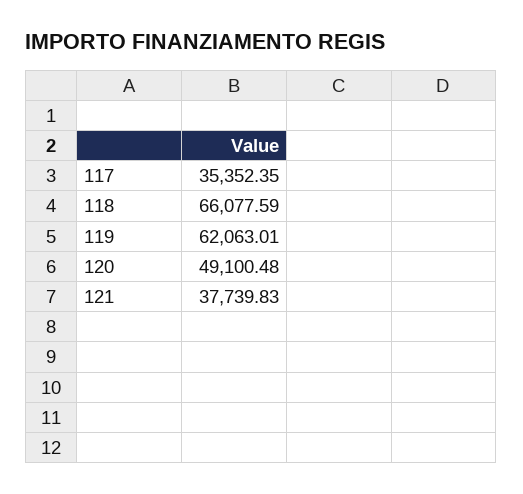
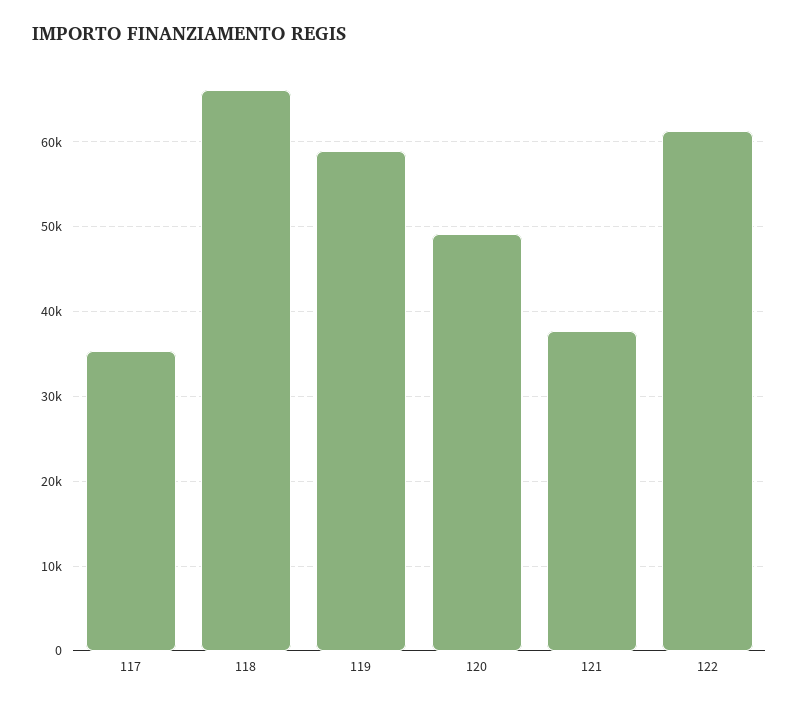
  {
    "117": 35352.35,
    "118": 66077.59,
-   "119": 62063.01,
+   "119": 59000,
    "120": 49100.48,
-   "121": 37739.83
+   "121": 37739.83,
+   "122": 61000
  }

